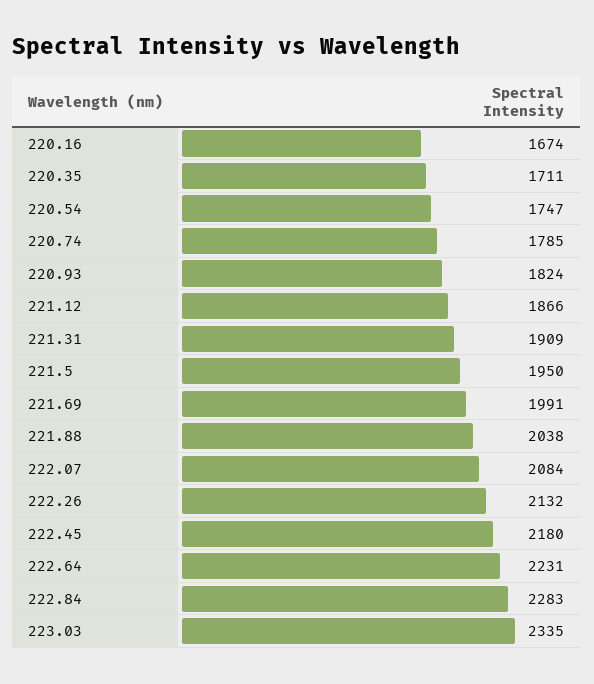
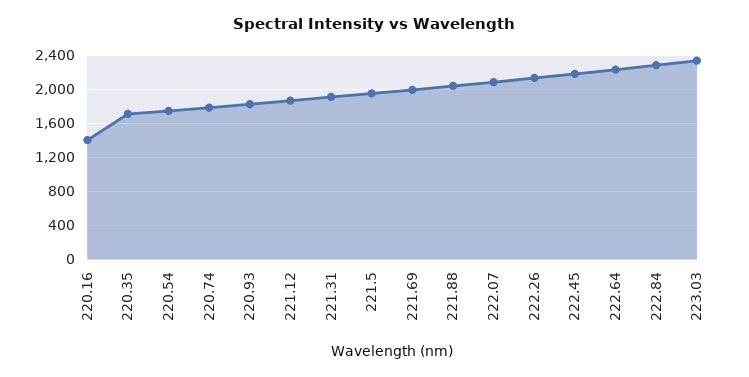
  {
-   "220.16": 1674,
+   "220.16": 1400,
    "220.35": 1711,
    "220.54": 1747,
    "220.74": 1785,
    "220.93": 1824,
    "221.12": 1866,
    "221.31": 1909,
    "221.5": 1950,
    "221.69": 1991,
    "221.88": 2038,
    "222.07": 2084,
    "222.26": 2132,
    "222.45": 2180,
    "222.64": 2231,
    "222.84": 2283,
    "223.03": 2335
  }

